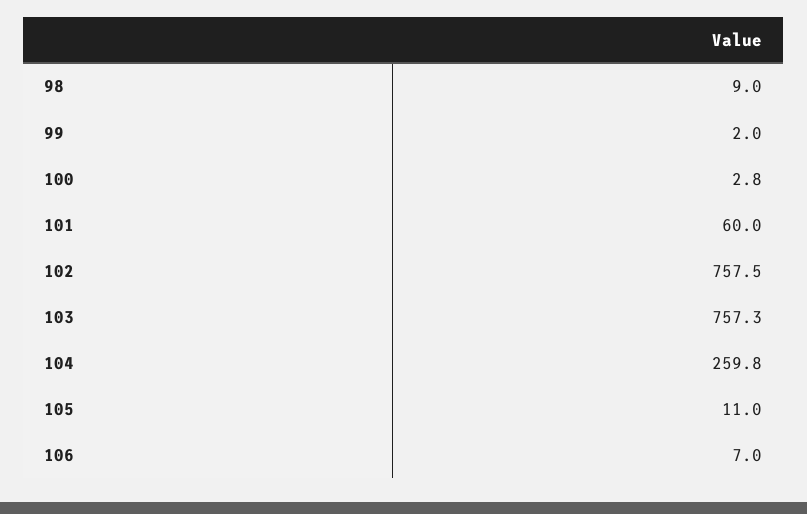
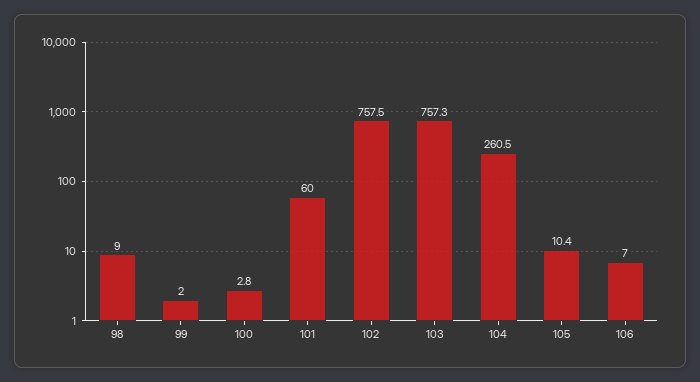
  {
    "98": 9,
    "99": 2,
    "100": 2.8,
    "101": 60,
    "102": 757.5,
    "103": 757.3,
-   "104": 259.8,
+   "104": 260.5,
-   "105": 11,
+   "105": 10.4,
    "106": 7
  }

